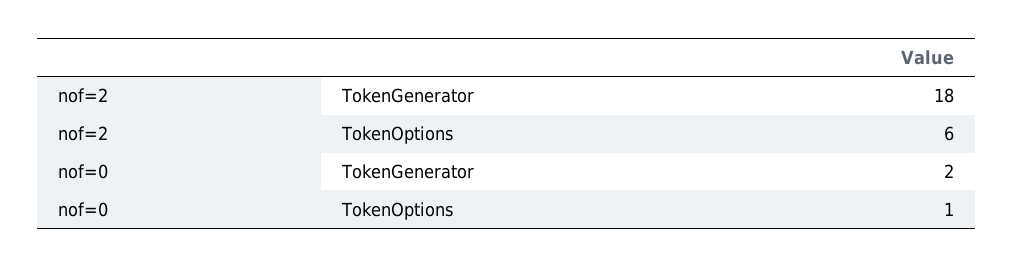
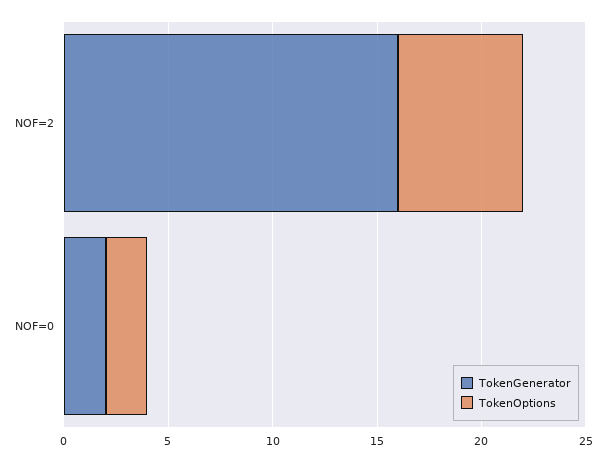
  {
    "TokenGenerator": {
-     "nof=2": 18,
+     "nof=2": 16,
      "nof=0": 2
    },
    "TokenOptions": {
      "nof=2": 6,
-     "nof=0": 1
+     "nof=0": 2
    }
  }

